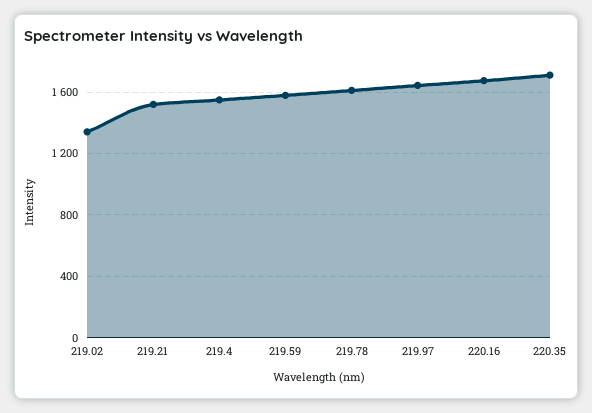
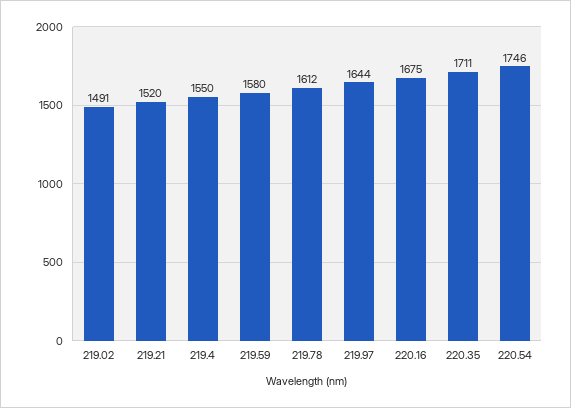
  {
-   "219.02": 1350,
+   "219.02": 1491,
    "219.21": 1520,
    "219.4": 1550,
    "219.59": 1580,
    "219.78": 1612,
    "219.97": 1644,
    "220.16": 1675,
-   "220.35": 1711
+   "220.35": 1711,
+   "220.54": 1746
  }

